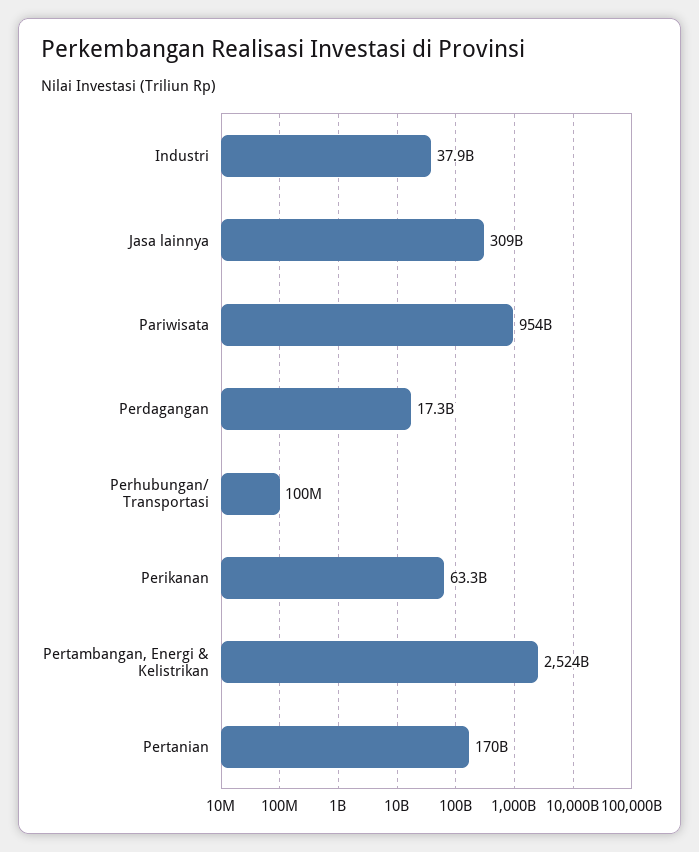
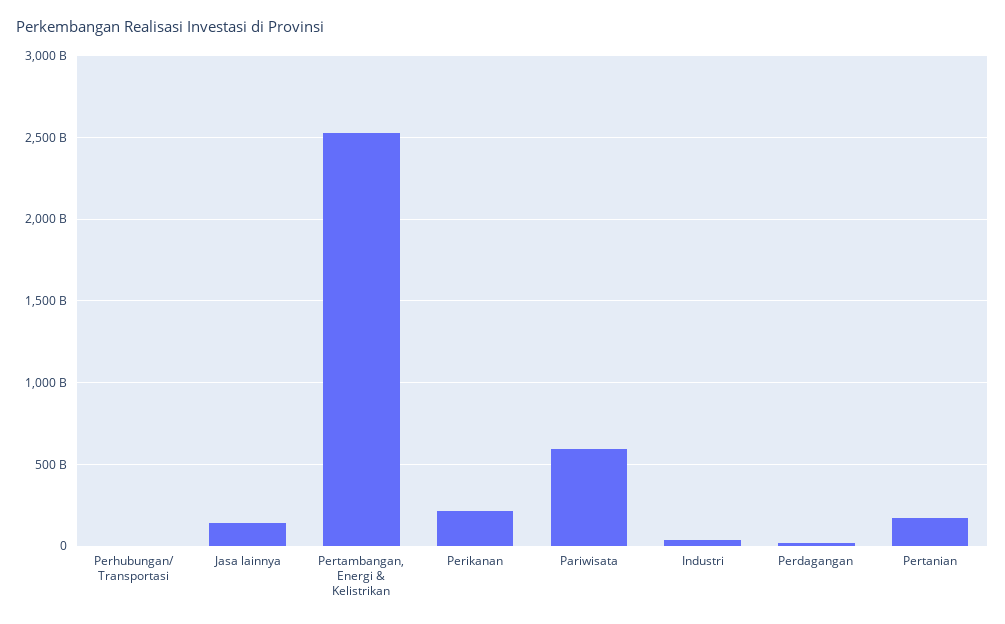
  {
    "Industri": 37900000000,
-   "Jasa lainnya": 309000000000,
+   "Jasa lainnya": 150000000000,
-   "Pariwisata": 954000000000,
+   "Pariwisata": 600000000000,
    "Perdagangan": 17300000000,
    "Perhubungan/ Transportasi": 100000000,
-   "Perikanan": 63300000000,
+   "Perikanan": 200000000000,
    "Pertambangan, Energi & Kelistrikan": 2524000000000,
    "Pertanian": 170000000000
  }

